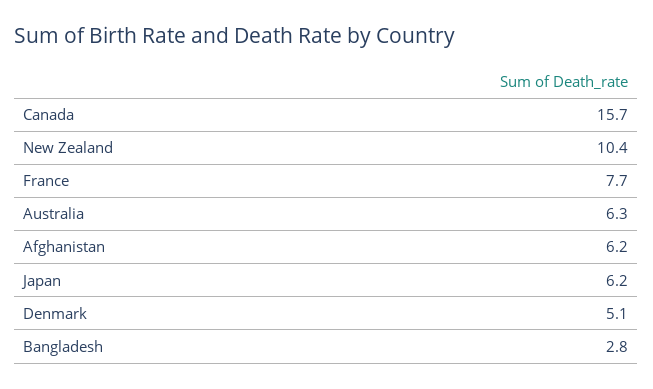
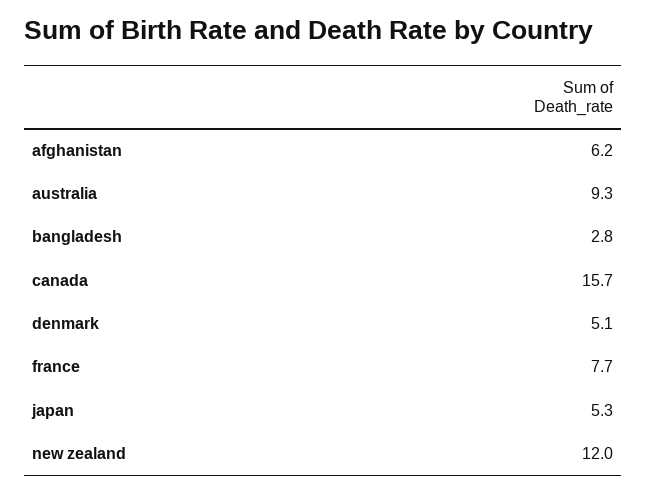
  {
    "Canada": 15.7,
-   "New Zealand": 10.4,
+   "New Zealand": 12,
    "France": 7.7,
-   "Australia": 6.3,
+   "Australia": 9.3,
    "Afghanistan": 6.2,
-   "Japan": 6.2,
+   "Japan": 5.3,
    "Denmark": 5.1,
    "Bangladesh": 2.8
  }

